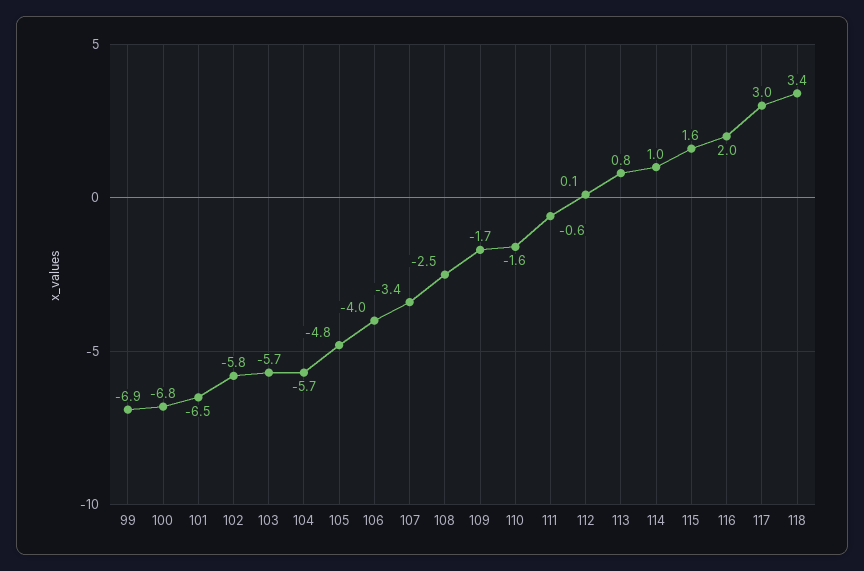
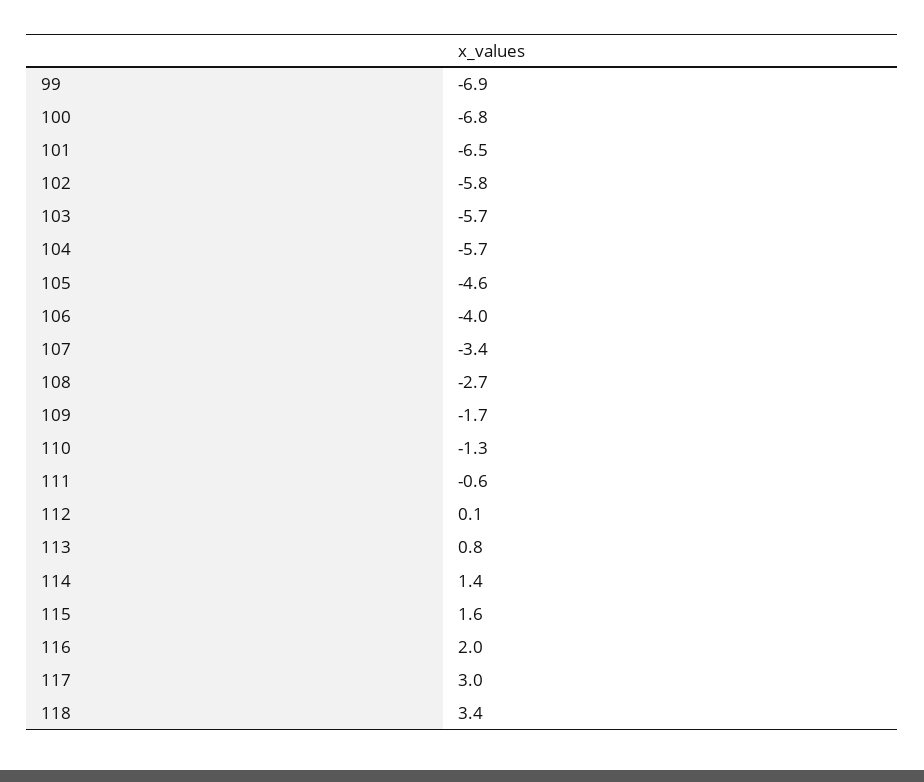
  {
    "99": -6.9,
    "100": -6.8,
    "101": -6.5,
    "102": -5.8,
    "103": -5.7,
    "104": -5.7,
-   "105": -4.8,
+   "105": -4.6,
    "106": -4,
    "107": -3.4,
-   "108": -2.5,
+   "108": -2.7,
    "109": -1.7,
-   "110": -1.6,
+   "110": -1.3,
    "111": -0.6,
    "112": 0.1,
    "113": 0.8,
-   "114": 1,
+   "114": 1.4,
    "115": 1.6,
    "116": 2,
    "117": 3,
    "118": 3.4
  }

